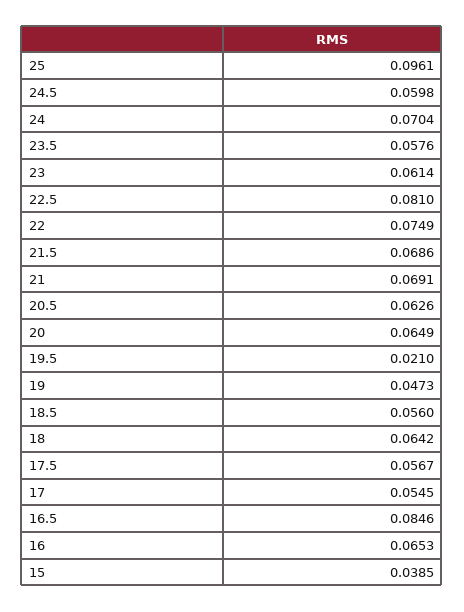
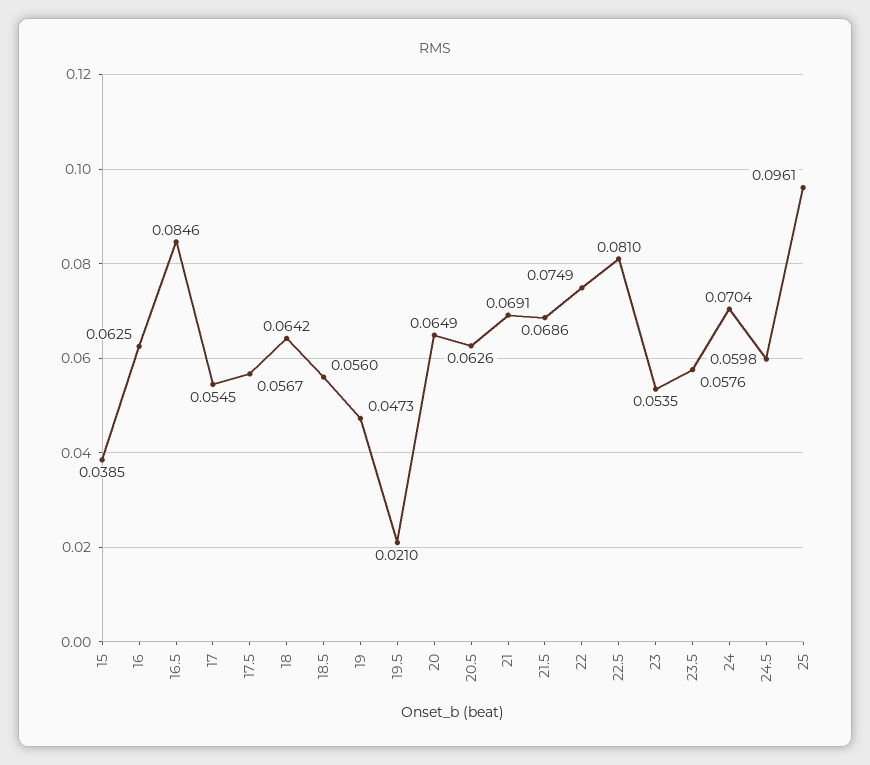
  {
    "25": 0.0961,
    "24.5": 0.0598,
    "24": 0.0704,
    "23.5": 0.0576,
-   "23": 0.0614,
+   "23": 0.0535,
    "22.5": 0.081,
    "22": 0.0749,
    "21.5": 0.0686,
    "21": 0.0691,
    "20.5": 0.0626,
    "20": 0.0649,
    "19.5": 0.021,
    "19": 0.0473,
    "18.5": 0.056,
    "18": 0.0642,
    "17.5": 0.0567,
    "17": 0.0545,
    "16.5": 0.0846,
-   "16": 0.0653,
+   "16": 0.0625,
    "15": 0.0385
  }

